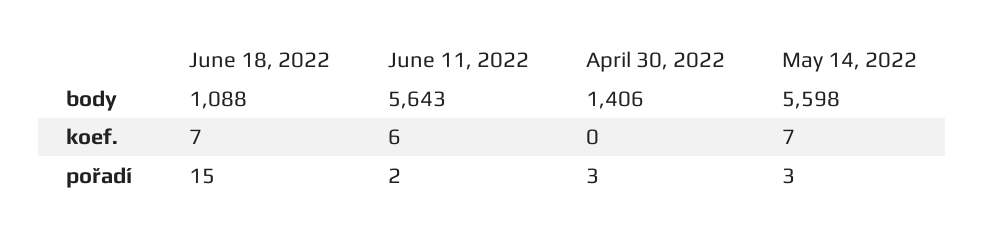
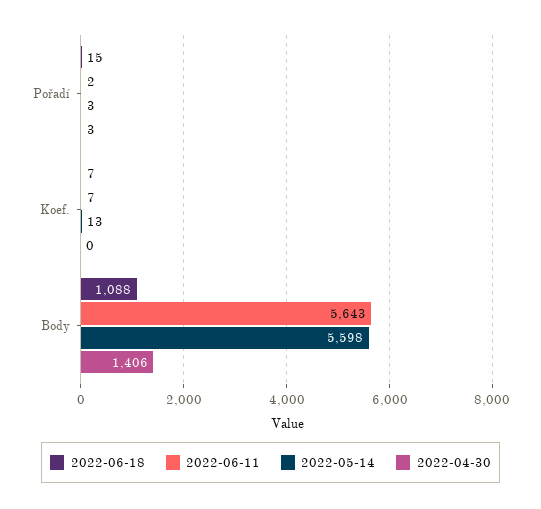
  {
    "June 18, 2022": {
      "body": 1088,
      "koef.": 7,
      "pořadí": 15
    },
    "June 11, 2022": {
      "body": 5643,
-     "koef.": 6,
+     "koef.": 7,
      "pořadí": 2
    },
    "April 30, 2022": {
      "body": 1406,
      "koef.": 0,
      "pořadí": 3
    },
    "May 14, 2022": {
      "body": 5598,
-     "koef.": 7,
+     "koef.": 13,
      "pořadí": 3
    }
  }

